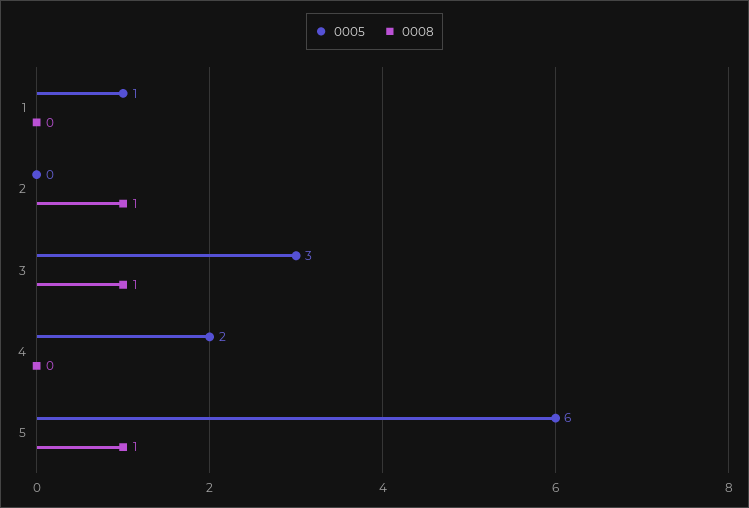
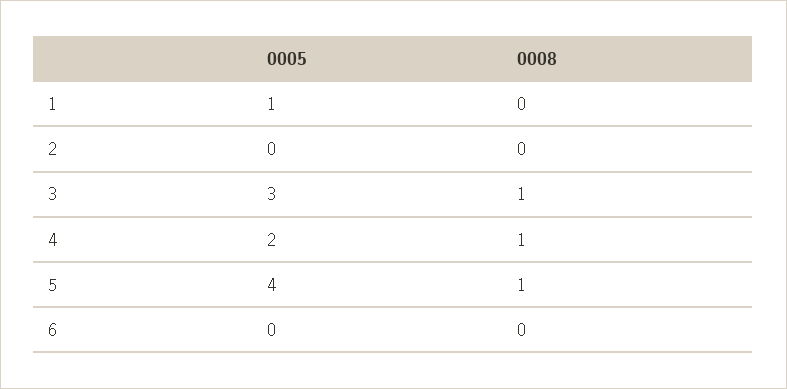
  {
    "0005": {
      "1": 1,
      "2": 0,
      "3": 3,
      "4": 2,
-     "5": 6
+     "5": 4,
+     "6": 0
    },
    "0008": {
      "1": 0,
-     "2": 1,
+     "2": 0,
      "3": 1,
-     "4": 0,
+     "4": 1,
-     "5": 1
+     "5": 1,
+     "6": 0
    }
  }

